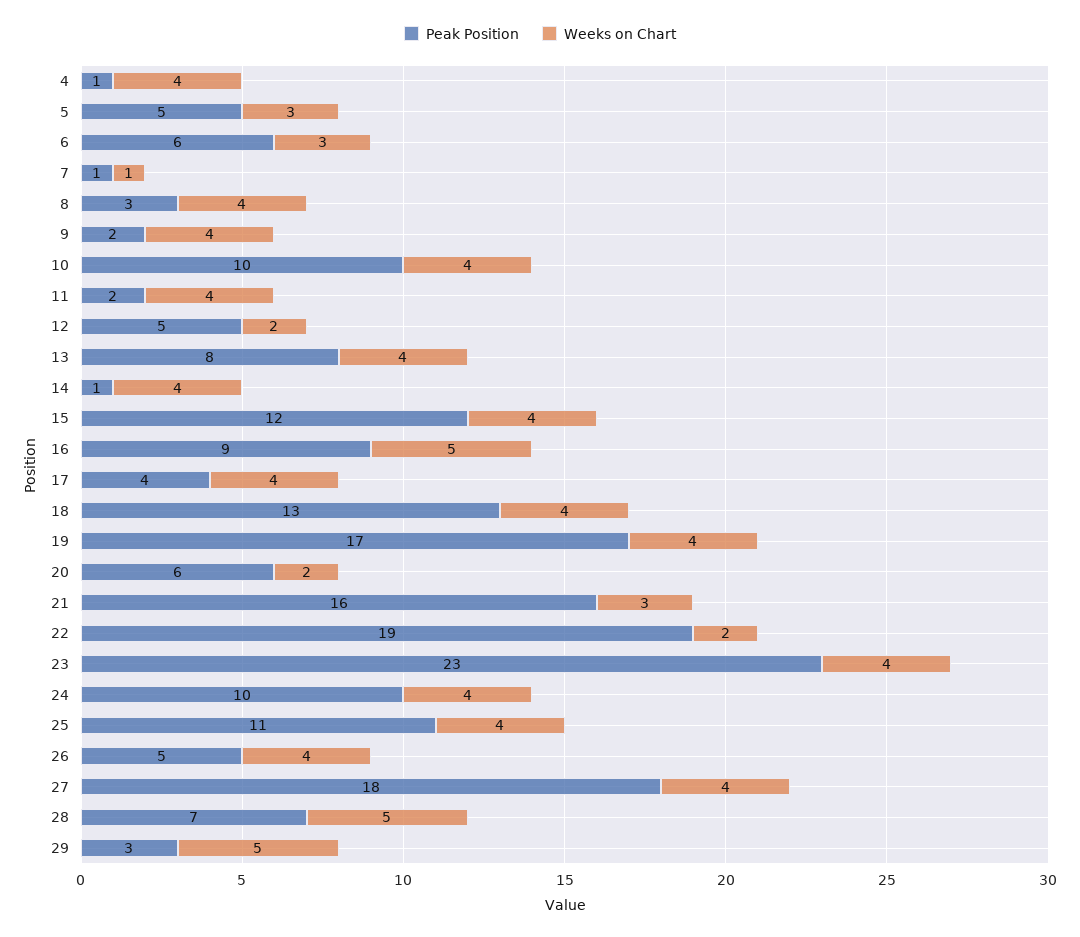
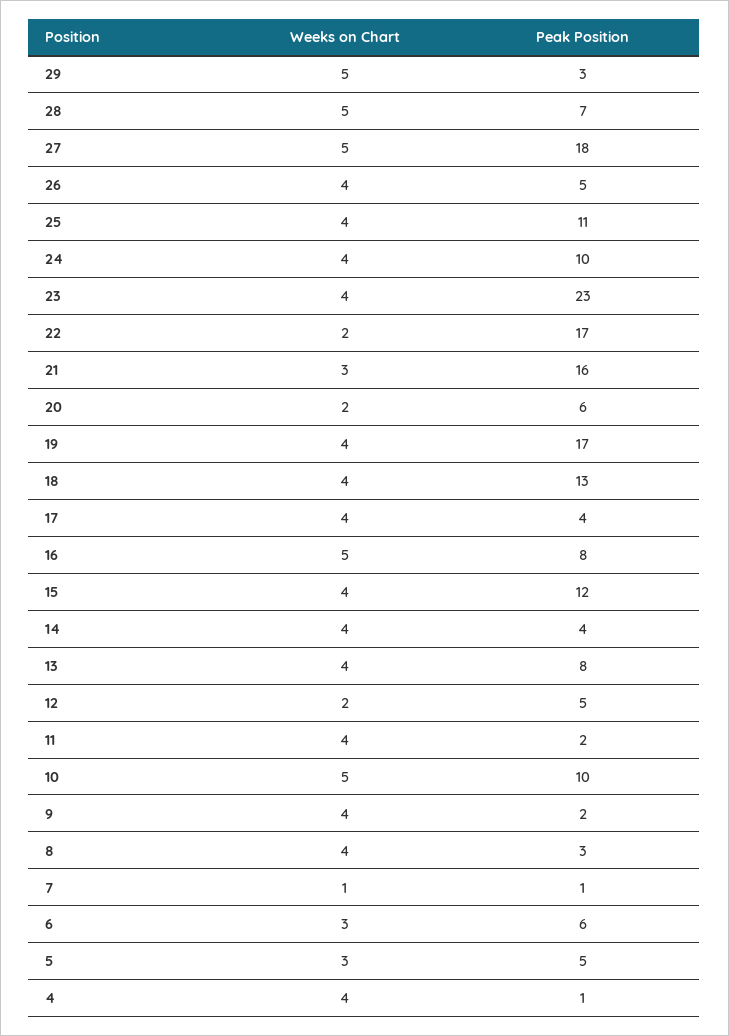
  {
    "Peak Position": {
      "4": 1,
      "5": 5,
      "6": 6,
      "7": 1,
      "8": 3,
      "9": 2,
      "10": 10,
      "11": 2,
      "12": 5,
      "13": 8,
-     "14": 1,
+     "14": 4,
      "15": 12,
-     "16": 9,
+     "16": 8,
      "17": 4,
      "18": 13,
      "19": 17,
      "20": 6,
      "21": 16,
-     "22": 19,
+     "22": 17,
      "23": 23,
      "24": 10,
      "25": 11,
      "26": 5,
      "27": 18,
      "28": 7,
      "29": 3
    },
    "Weeks on Chart": {
      "4": 4,
      "5": 3,
      "6": 3,
      "7": 1,
      "8": 4,
      "9": 4,
-     "10": 4,
+     "10": 5,
      "11": 4,
      "12": 2,
      "13": 4,
      "14": 4,
      "15": 4,
      "16": 5,
      "17": 4,
      "18": 4,
      "19": 4,
      "20": 2,
      "21": 3,
      "22": 2,
      "23": 4,
      "24": 4,
      "25": 4,
      "26": 4,
-     "27": 4,
+     "27": 5,
      "28": 5,
      "29": 5
    }
  }

